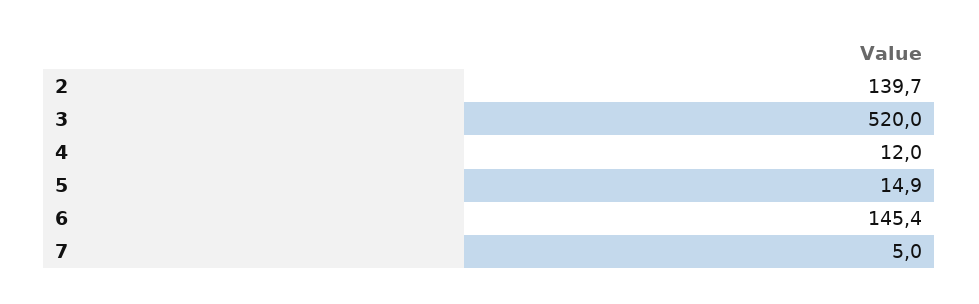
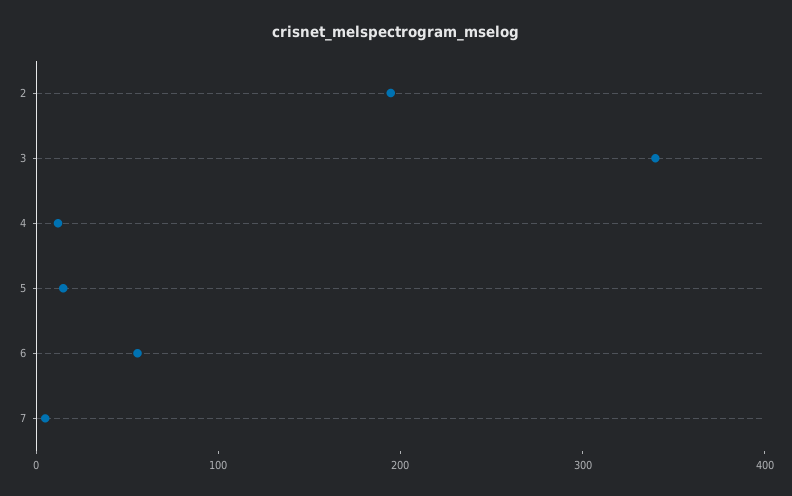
  {
-   "2": 139.7,
+   "2": 200,
-   "3": 520,
+   "3": 340,
    "4": 12,
    "5": 14.9,
-   "6": 145.4,
+   "6": 60,
    "7": 5
  }

